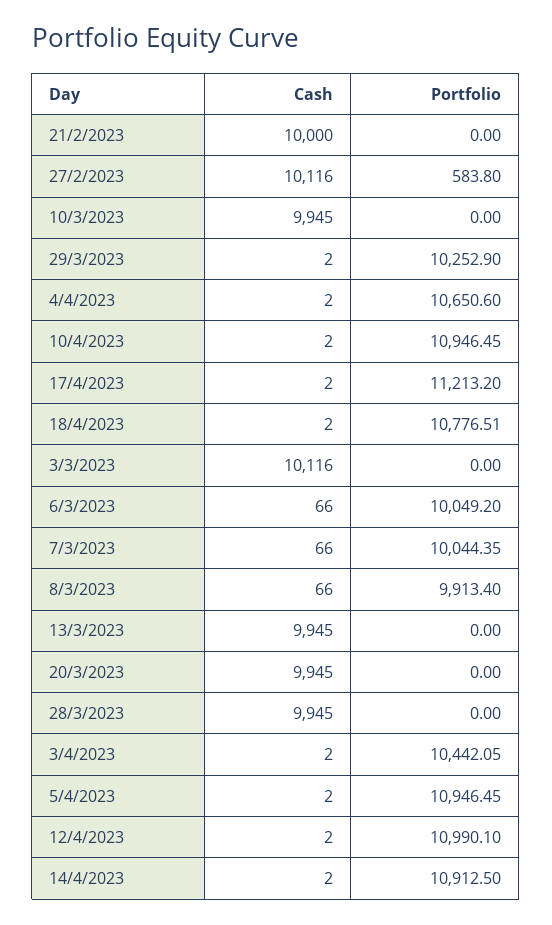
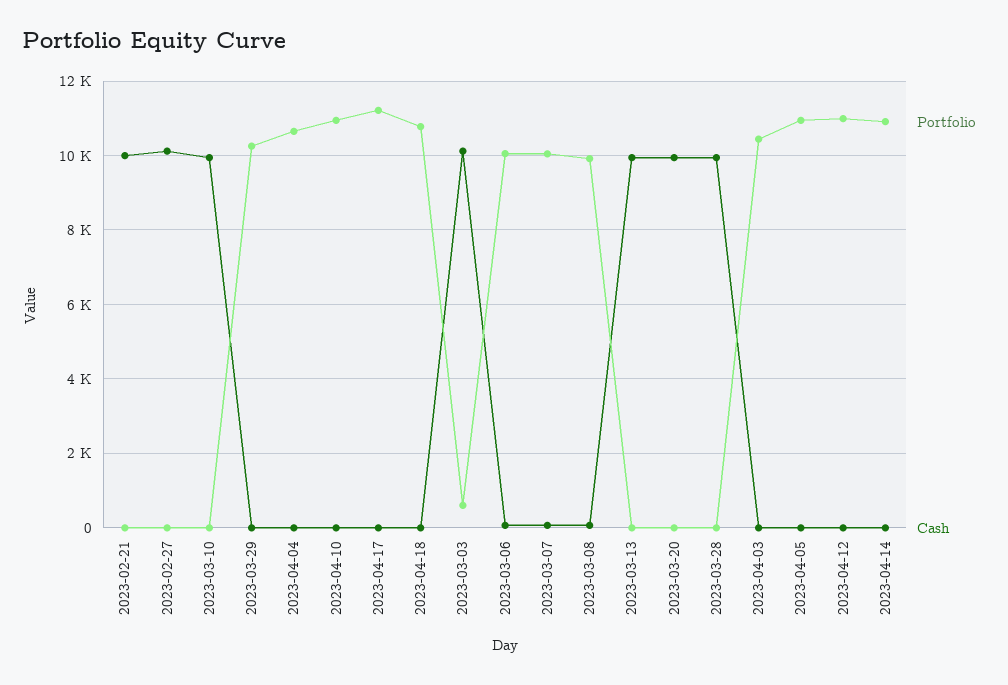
  {
    "Cash": {
      "21/2/2023": 10000,
      "27/2/2023": 10116,
      "10/3/2023": 9945,
      "29/3/2023": 2,
      "4/4/2023": 2,
      "10/4/2023": 2,
      "17/4/2023": 2,
      "18/4/2023": 2,
      "3/3/2023": 10116,
      "6/3/2023": 66,
      "7/3/2023": 66,
      "8/3/2023": 66,
      "13/3/2023": 9945,
      "20/3/2023": 9945,
      "28/3/2023": 9945,
      "3/4/2023": 2,
      "5/4/2023": 2,
      "12/4/2023": 2,
      "14/4/2023": 2
    },
    "Portfolio": {
      "21/2/2023": 0,
-     "27/2/2023": 583.8,
+     "27/2/2023": 0,
      "10/3/2023": 0,
      "29/3/2023": 10252.9,
      "4/4/2023": 10650.6,
      "10/4/2023": 10946.45,
      "17/4/2023": 11213.2,
      "18/4/2023": 10776.51,
-     "3/3/2023": 0,
+     "3/3/2023": 600,
      "6/3/2023": 10049.2,
      "7/3/2023": 10044.35,
      "8/3/2023": 9913.4,
      "13/3/2023": 0,
      "20/3/2023": 0,
      "28/3/2023": 0,
      "3/4/2023": 10442.05,
      "5/4/2023": 10946.45,
      "12/4/2023": 10990.1,
      "14/4/2023": 10912.5
    }
  }

